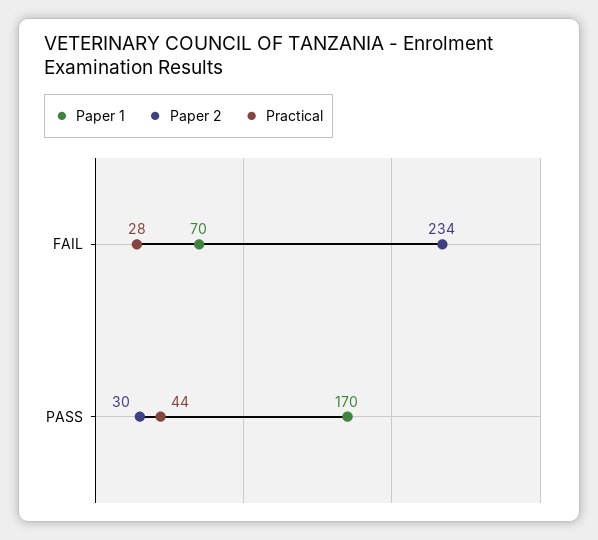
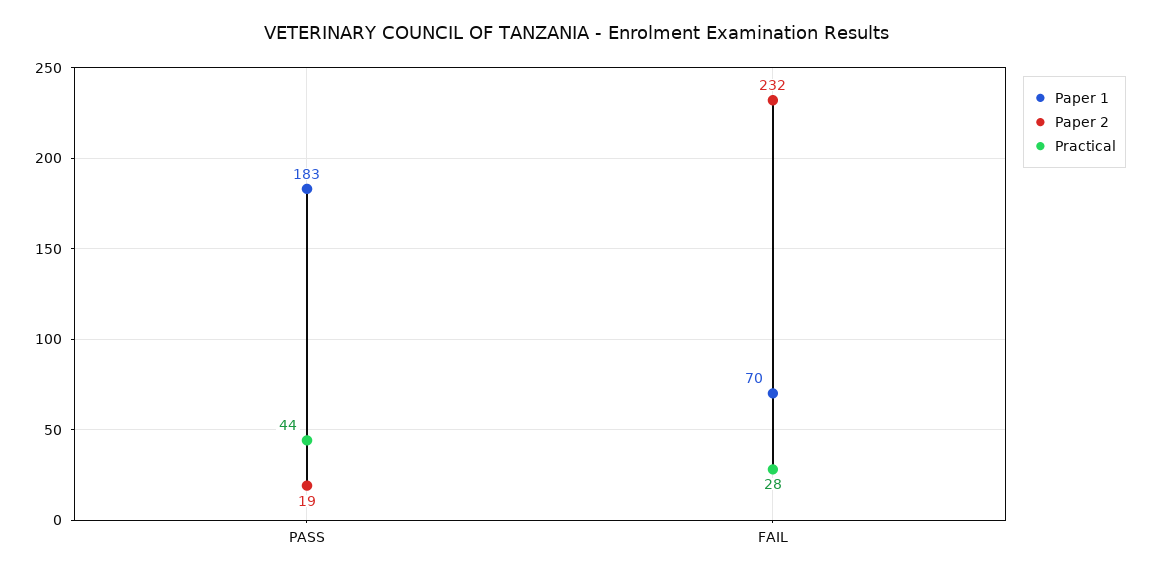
  {
    "Paper 1": {
      "FAIL": 70,
-     "PASS": 170
+     "PASS": 183
    },
    "Paper 2": {
-     "FAIL": 234,
+     "FAIL": 232,
-     "PASS": 30
+     "PASS": 19
    },
    "Practical": {
      "FAIL": 28,
      "PASS": 44
    }
  }

